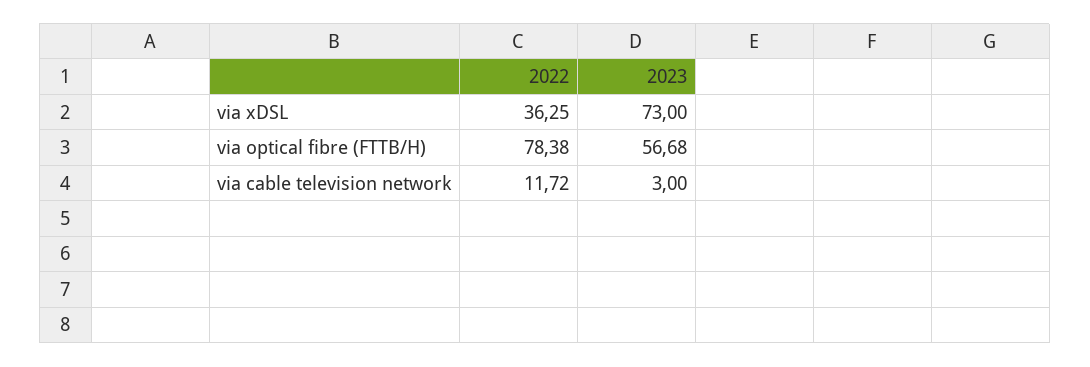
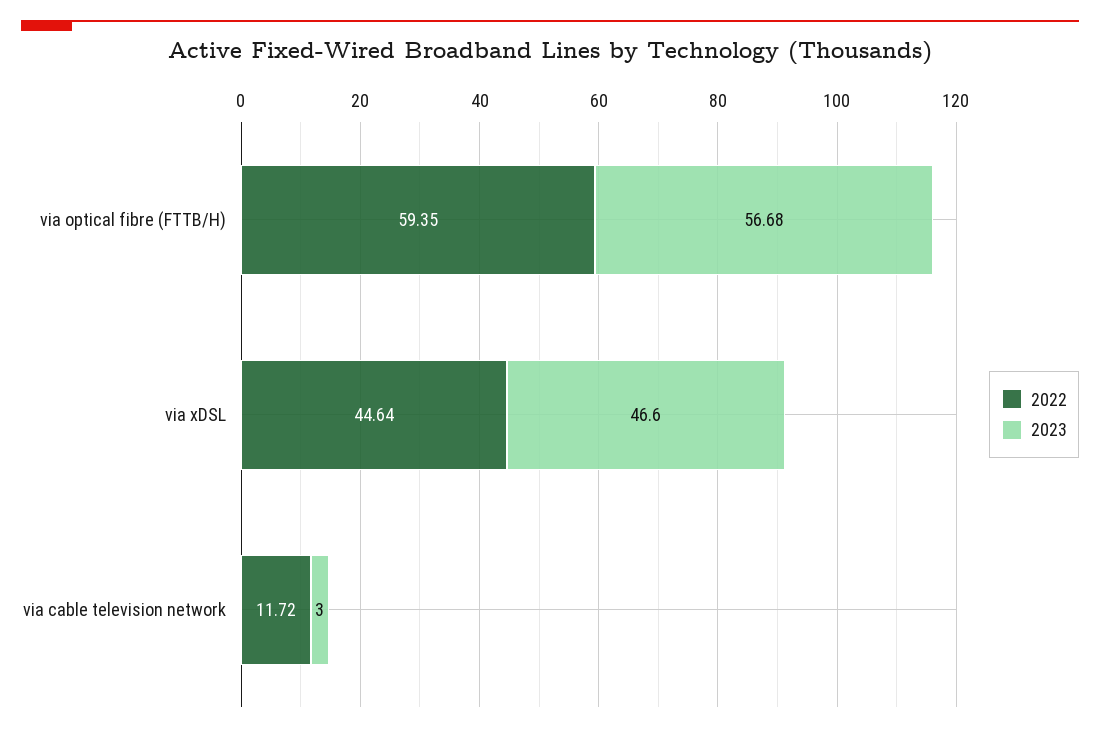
  {
    "2022": {
-     "via xDSL": 36.25,
+     "via xDSL": 44.64,
-     "via optical fibre (FTTB/H)": 78.38,
+     "via optical fibre (FTTB/H)": 59.35,
      "via cable television network": 11.72
    },
    "2023": {
-     "via xDSL": 73,
+     "via xDSL": 46.6,
      "via optical fibre (FTTB/H)": 56.68,
      "via cable television network": 3
    }
  }

